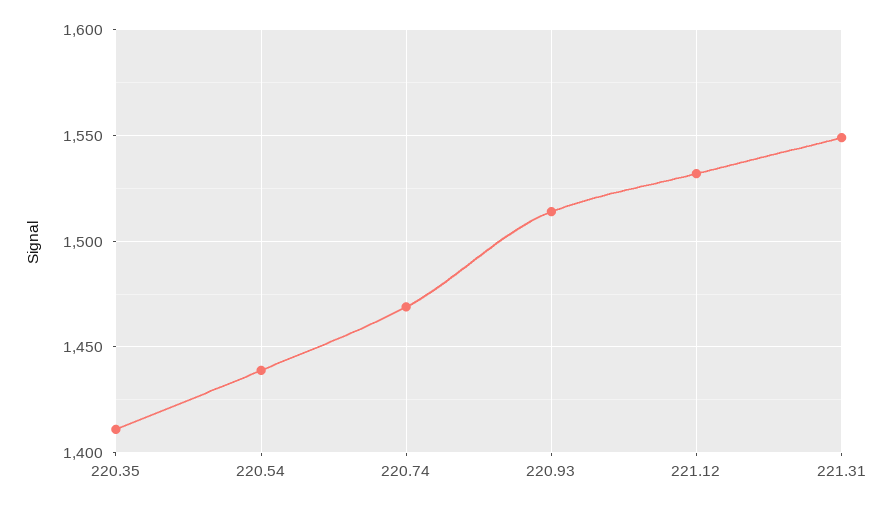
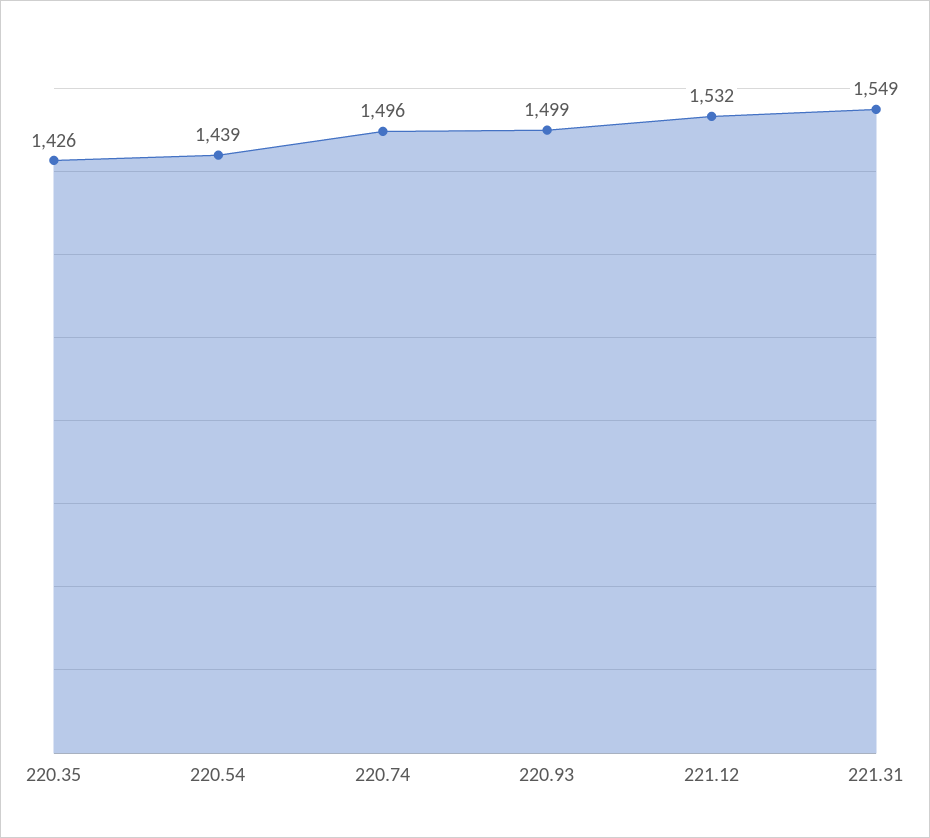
  {
-   "220.35": 1410,
+   "220.35": 1426,
    "220.54": 1439,
-   "220.74": 1470,
+   "220.74": 1496,
-   "220.93": 1515,
+   "220.93": 1499,
    "221.12": 1532,
    "221.31": 1549
  }

